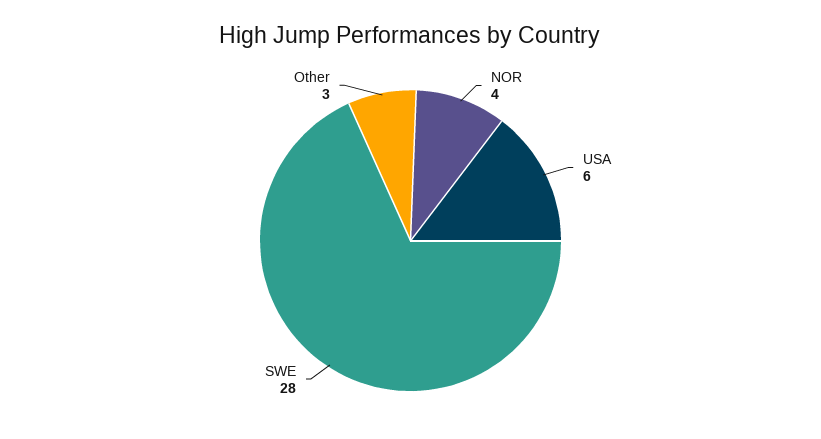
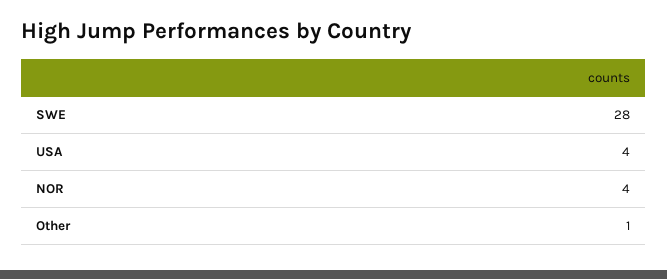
  {
    "NOR": 4,
-   "USA": 6,
+   "USA": 4,
    "SWE": 28,
-   "Other": 3
+   "Other": 1
  }

